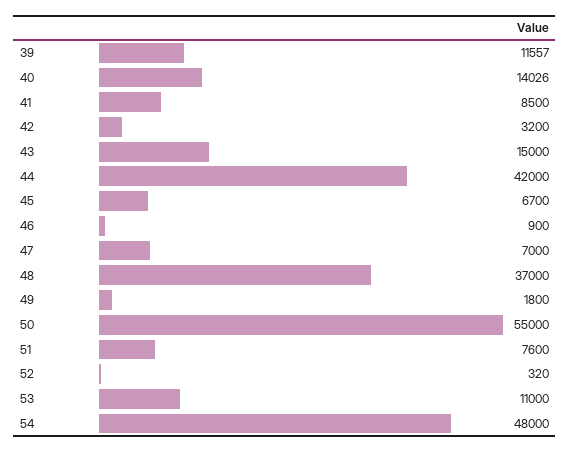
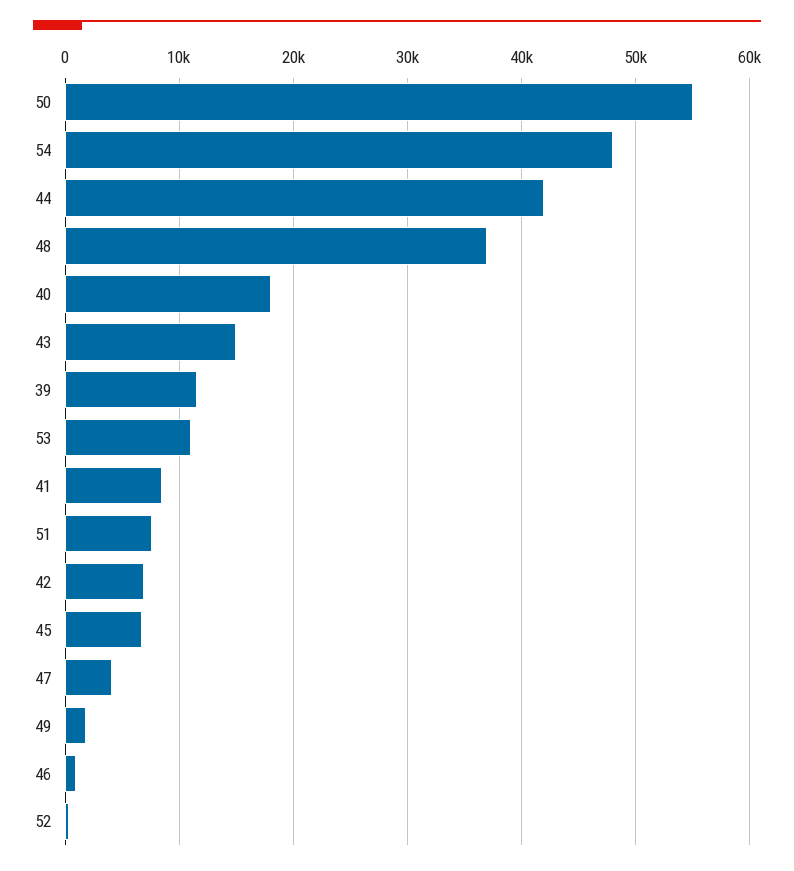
  {
    "39": 11557,
-   "40": 14026,
+   "40": 18000,
    "41": 8500,
-   "42": 3200,
+   "42": 7000,
    "43": 15000,
    "44": 42000,
    "45": 6700,
    "46": 900,
-   "47": 7000,
+   "47": 4000,
    "48": 37000,
    "49": 1800,
    "50": 55000,
    "51": 7600,
    "52": 320,
    "53": 11000,
    "54": 48000
  }

